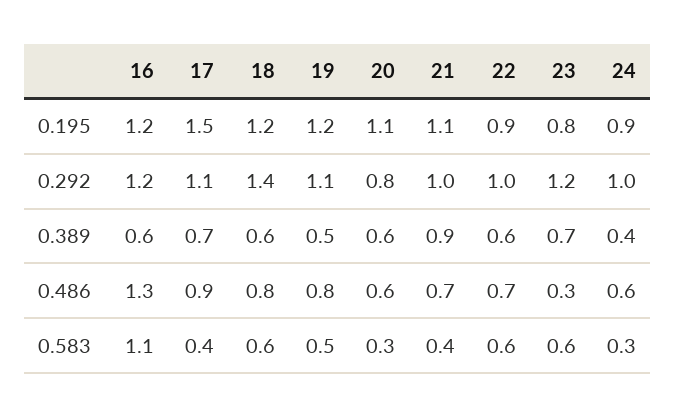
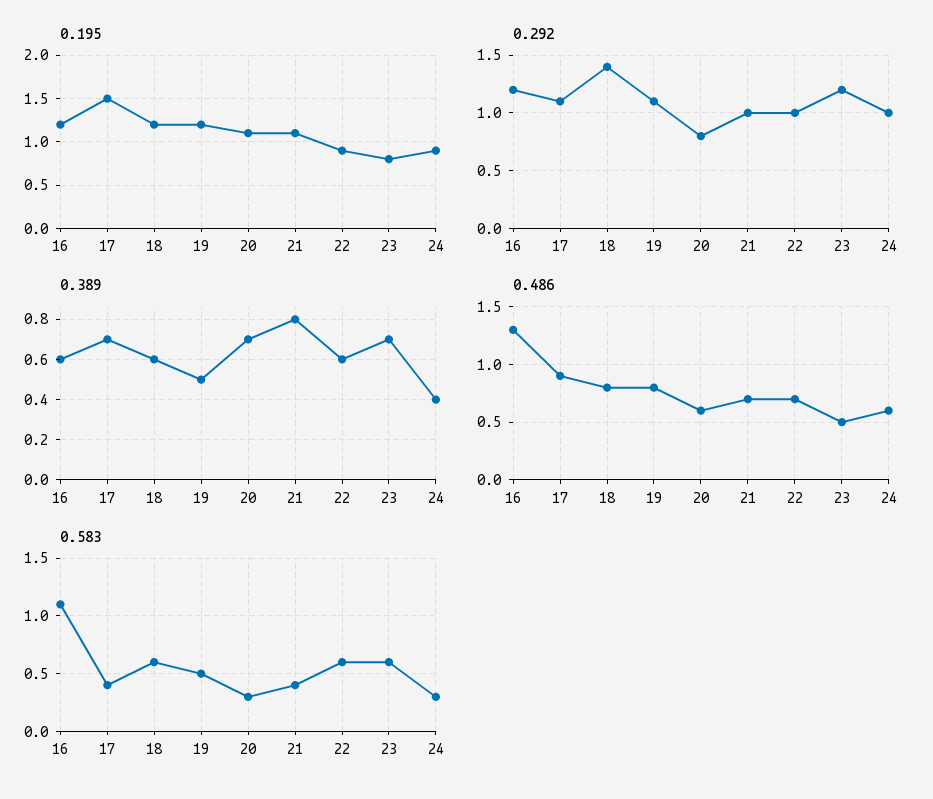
  {
    "0.195": {
      "16": 1.2,
      "17": 1.5,
      "18": 1.2,
      "19": 1.2,
      "20": 1.1,
      "21": 1.1,
      "22": 0.9,
      "23": 0.8,
      "24": 0.9
    },
    "0.292": {
      "16": 1.2,
      "17": 1.1,
      "18": 1.4,
      "19": 1.1,
      "20": 0.8,
      "21": 1,
      "22": 1,
      "23": 1.2,
      "24": 1
    },
    "0.389": {
      "16": 0.6,
      "17": 0.7,
      "18": 0.6,
      "19": 0.5,
-     "20": 0.6,
+     "20": 0.7,
-     "21": 0.9,
+     "21": 0.8,
      "22": 0.6,
      "23": 0.7,
      "24": 0.4
    },
    "0.486": {
      "16": 1.3,
      "17": 0.9,
      "18": 0.8,
      "19": 0.8,
      "20": 0.6,
      "21": 0.7,
      "22": 0.7,
-     "23": 0.3,
+     "23": 0.5,
      "24": 0.6
    },
    "0.583": {
      "16": 1.1,
      "17": 0.4,
      "18": 0.6,
      "19": 0.5,
      "20": 0.3,
      "21": 0.4,
      "22": 0.6,
      "23": 0.6,
      "24": 0.3
    }
  }

